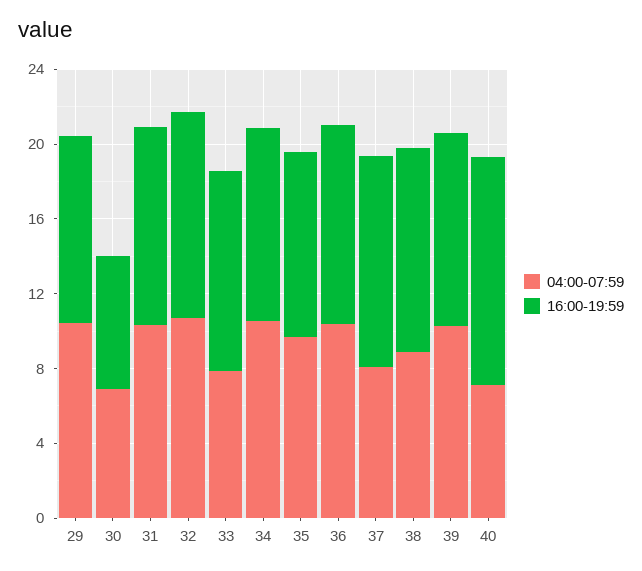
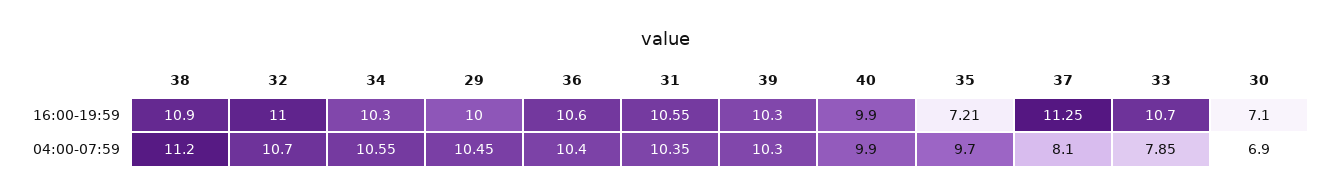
  {
    "04:00-07:59": {
      "29": 10.45,
      "30": 6.9,
      "31": 10.35,
      "32": 10.7,
      "33": 7.85,
      "34": 10.55,
      "35": 9.7,
      "36": 10.4,
      "37": 8.1,
-     "38": 9,
+     "38": 11.2,
      "39": 10.3,
-     "40": 7
+     "40": 9.9
    },
    "16:00-19:59": {
      "29": 10,
      "30": 7.1,
      "31": 10.55,
      "32": 11,
      "33": 10.7,
      "34": 10.3,
-     "35": 10,
+     "35": 7.21,
      "36": 10.6,
      "37": 11.25,
      "38": 10.9,
      "39": 10.3,
-     "40": 12
+     "40": 9.9
    }
  }

